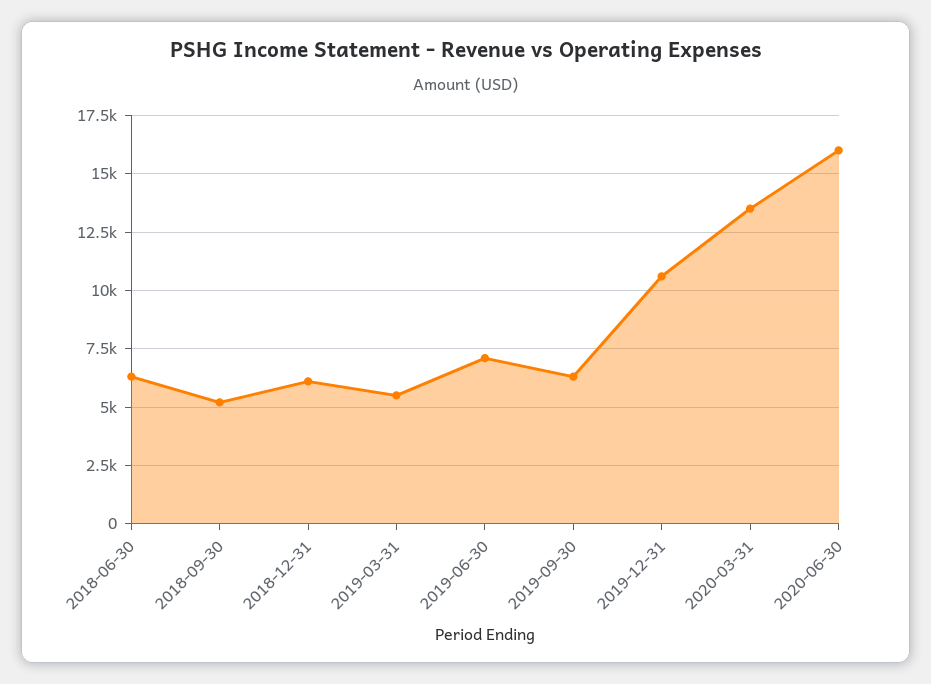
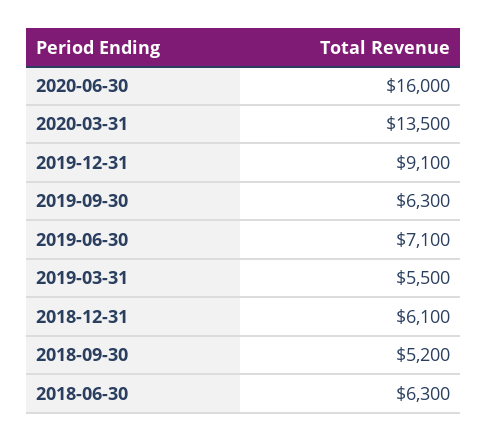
  {
    "2018-06-30": 6300,
    "2018-09-30": 5200,
    "2018-12-31": 6100,
    "2019-03-31": 5500,
    "2019-06-30": 7100,
    "2019-09-30": 6300,
-   "2019-12-31": 10500,
+   "2019-12-31": 9100,
    "2020-03-31": 13500,
    "2020-06-30": 16000
  }

